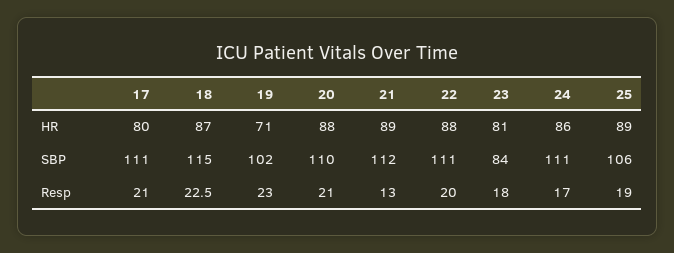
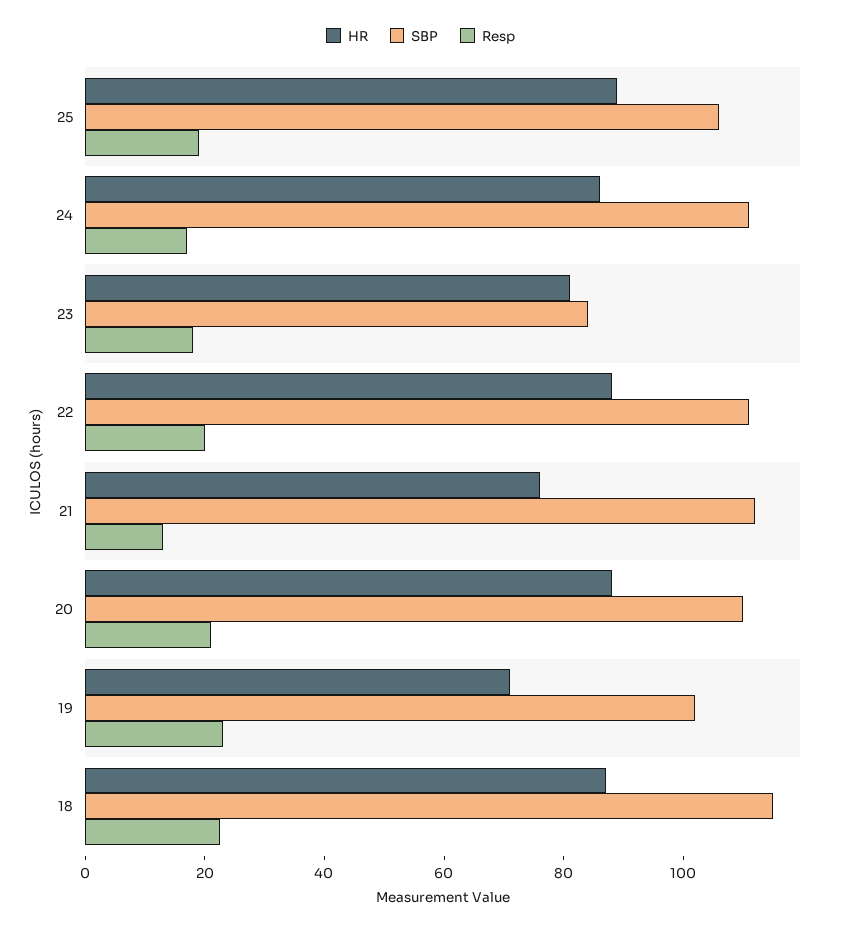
  {
    "HR": {
-     "17": 80,
      "18": 87,
      "19": 71,
      "20": 88,
-     "21": 89,
+     "21": 75,
      "22": 88,
      "23": 81,
      "24": 86,
      "25": 89
    },
    "SBP": {
-     "17": 111,
      "18": 115,
      "19": 102,
      "20": 110,
      "21": 112,
      "22": 111,
      "23": 84,
      "24": 111,
      "25": 106
    },
    "Resp": {
-     "17": 21,
      "18": 22.5,
      "19": 23,
      "20": 21,
      "21": 13,
      "22": 20,
      "23": 18,
      "24": 17,
      "25": 19
    }
  }

